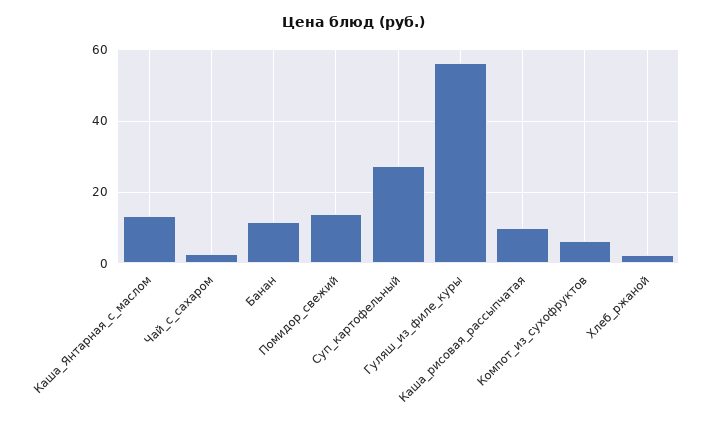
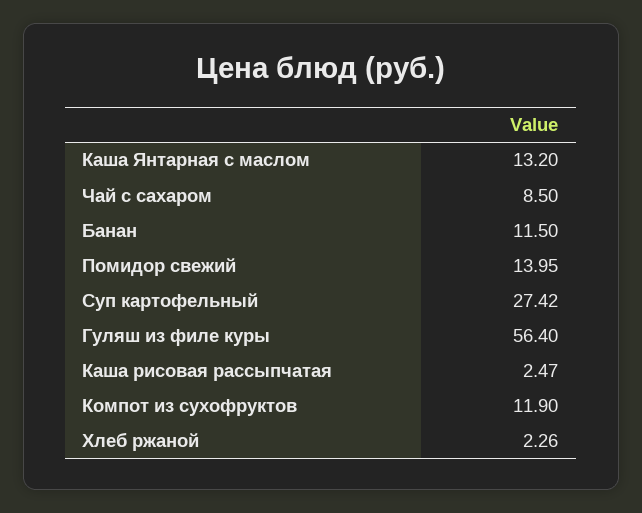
  {
    "Каша_Янтарная_с_маслом": 13.2,
-   "Чай_с_сахаром": 2,
+   "Чай_с_сахаром": 8.5,
    "Банан": 11.5,
    "Помидор_свежий": 13.95,
    "Суп_картофельный": 27.42,
    "Гуляш_из_филе_куры": 56.4,
-   "Каша_рисовая_рассыпчатая": 10,
+   "Каша_рисовая_рассыпчатая": 2.47,
-   "Компот_из_сухофруктов": 6,
+   "Компот_из_сухофруктов": 11.9,
    "Хлеб_ржаной": 2.26
  }

